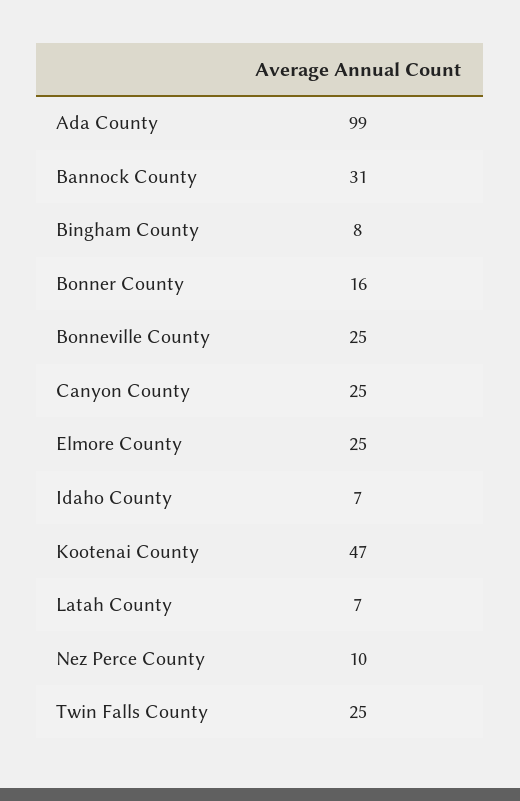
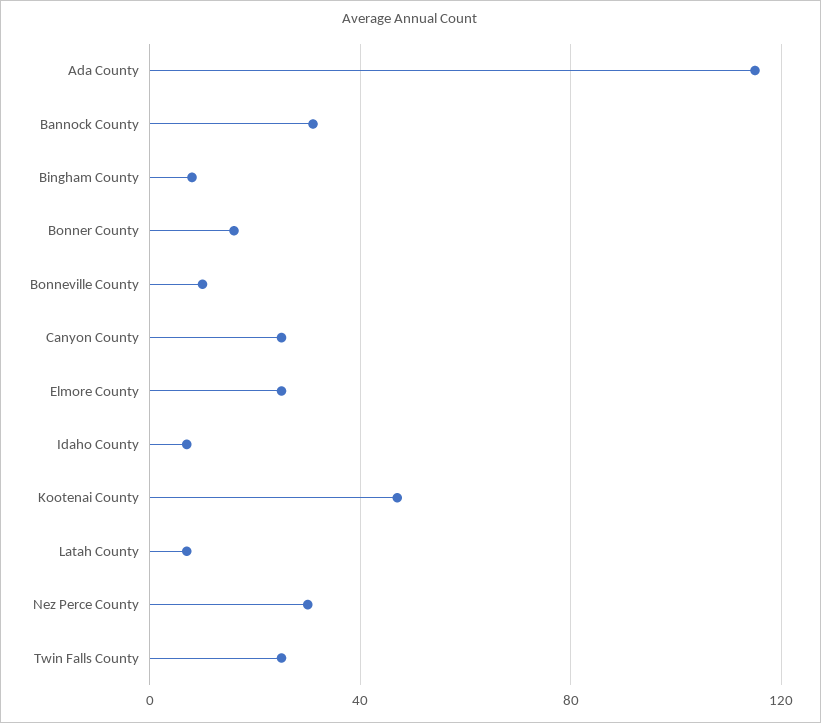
  {
-   "Ada County": 99,
+   "Ada County": 115,
    "Bannock County": 31,
    "Bingham County": 8,
    "Bonner County": 16,
-   "Bonneville County": 25,
+   "Bonneville County": 10,
    "Canyon County": 25,
    "Elmore County": 25,
    "Idaho County": 7,
    "Kootenai County": 47,
    "Latah County": 7,
-   "Nez Perce County": 10,
+   "Nez Perce County": 30,
    "Twin Falls County": 25
  }

